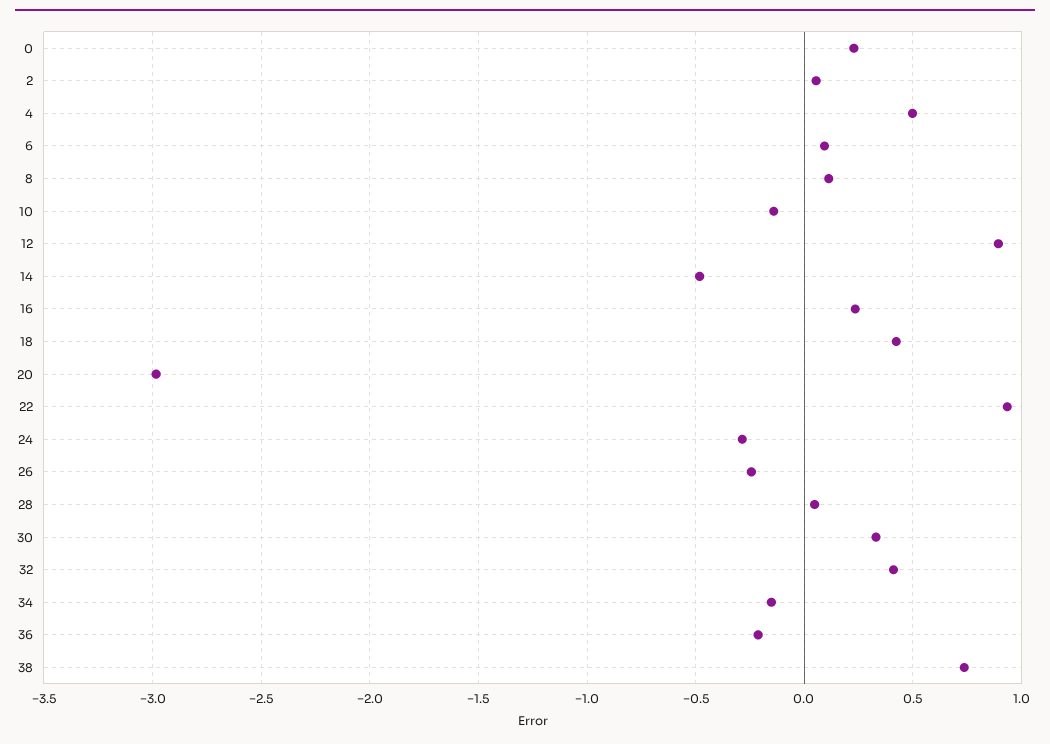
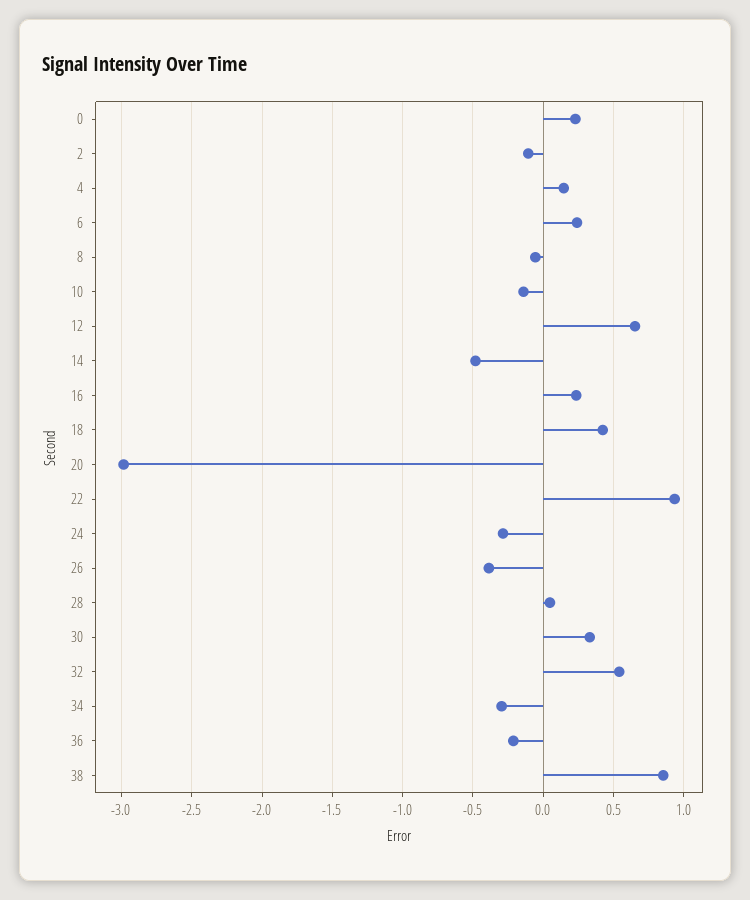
  {
    "0": 0.25,
-   "2": 0.05,
+   "2": -0.1,
-   "4": 0.5,
+   "4": 0.15,
-   "6": 0.1,
+   "6": 0.25,
-   "8": 0.1,
+   "8": -0.05,
    "10": -0.15,
-   "12": 0.9,
+   "12": 0.65,
    "14": -0.5,
    "16": 0.25,
    "18": 0.4,
    "20": -3,
    "22": 0.95,
    "24": -0.3,
-   "26": -0.25,
+   "26": -0.4,
    "28": 0.05,
    "30": 0.35,
-   "32": 0.4,
+   "32": 0.55,
-   "34": -0.15,
+   "34": -0.3,
    "36": -0.2,
-   "38": 0.75
+   "38": 0.85
  }

